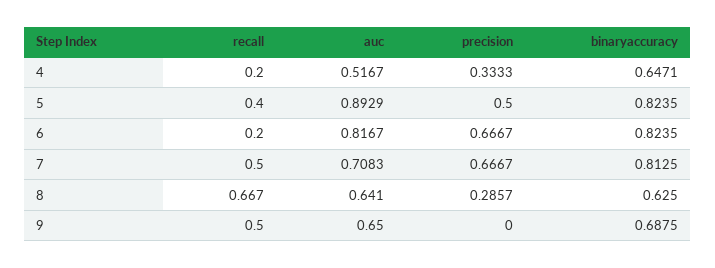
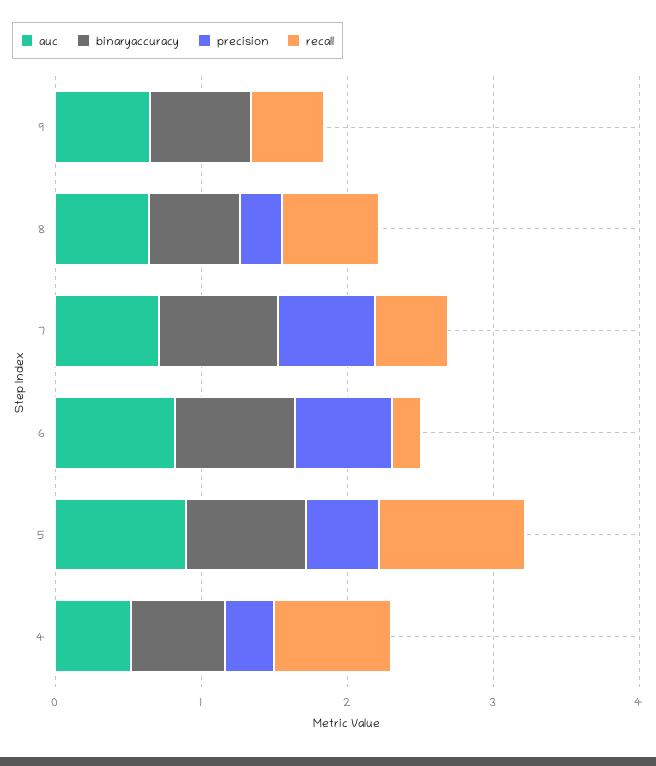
  {
    "recall": {
-     "4": 0.2,
+     "4": 0.8,
-     "5": 0.4,
+     "5": 1,
      "6": 0.2,
      "7": 0.5,
      "8": 0.667,
      "9": 0.5
    },
    "auc": {
      "4": 0.5167,
      "5": 0.8929,
      "6": 0.8167,
      "7": 0.7083,
      "8": 0.641,
      "9": 0.65
    },
    "precision": {
      "4": 0.3333,
      "5": 0.5,
      "6": 0.6667,
      "7": 0.6667,
      "8": 0.2857,
      "9": 0
    },
    "binaryaccuracy": {
      "4": 0.6471,
      "5": 0.8235,
      "6": 0.8235,
      "7": 0.8125,
      "8": 0.625,
      "9": 0.6875
    }
  }

